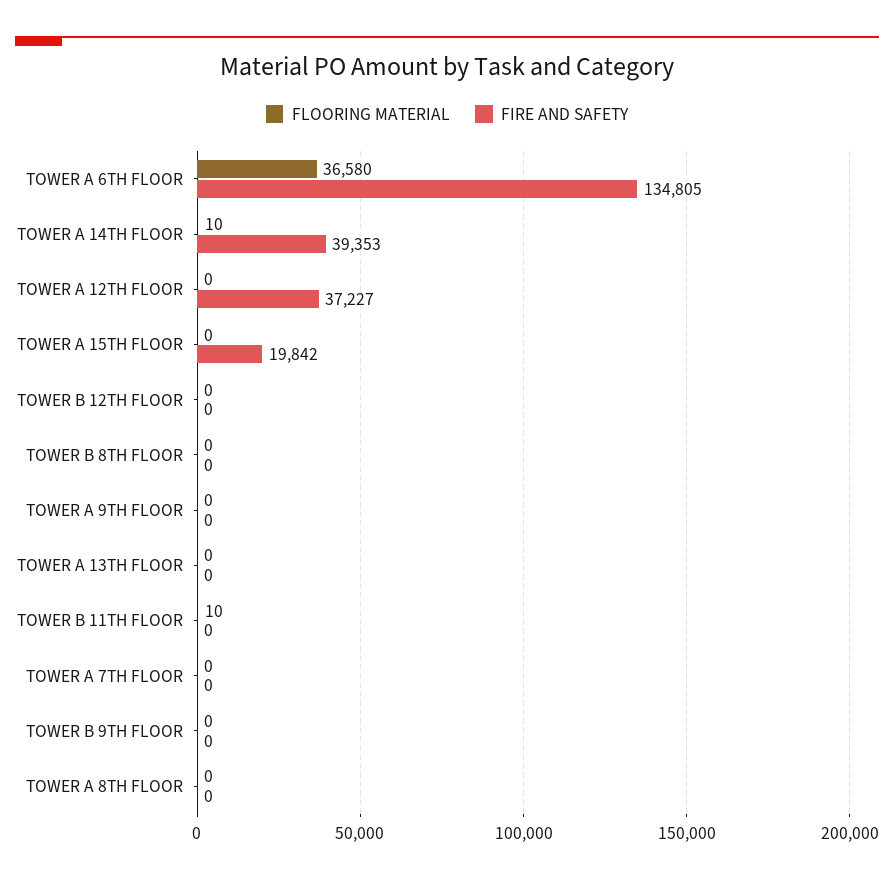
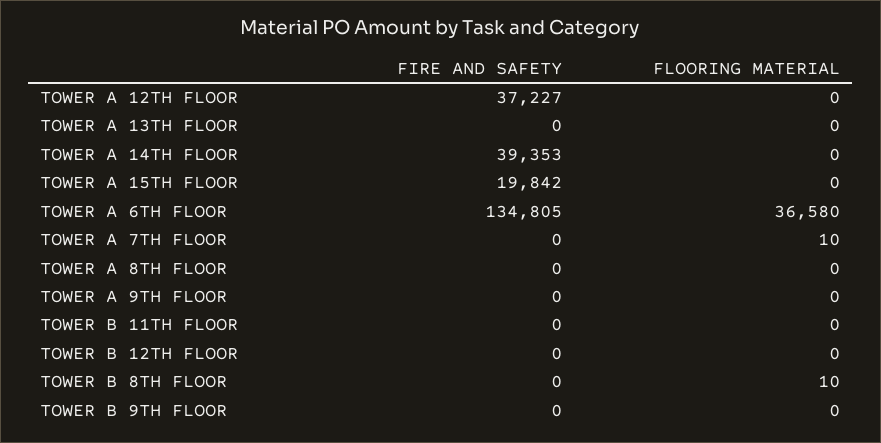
  {
    "FLOORING MATERIAL": {
      "TOWER A 6TH FLOOR": 36580,
-     "TOWER A 14TH FLOOR": 10,
+     "TOWER A 14TH FLOOR": 0,
      "TOWER A 12TH FLOOR": 0,
      "TOWER A 15TH FLOOR": 0,
      "TOWER B 12TH FLOOR": 0,
-     "TOWER B 8TH FLOOR": 0,
+     "TOWER B 8TH FLOOR": 10,
      "TOWER A 9TH FLOOR": 0,
      "TOWER A 13TH FLOOR": 0,
-     "TOWER B 11TH FLOOR": 10,
+     "TOWER B 11TH FLOOR": 0,
-     "TOWER A 7TH FLOOR": 0,
+     "TOWER A 7TH FLOOR": 10,
      "TOWER B 9TH FLOOR": 0,
      "TOWER A 8TH FLOOR": 0
    },
    "FIRE AND SAFETY": {
      "TOWER A 6TH FLOOR": 134805,
      "TOWER A 14TH FLOOR": 39353,
      "TOWER A 12TH FLOOR": 37227,
      "TOWER A 15TH FLOOR": 19842,
      "TOWER B 12TH FLOOR": 0,
      "TOWER B 8TH FLOOR": 0,
      "TOWER A 9TH FLOOR": 0,
      "TOWER A 13TH FLOOR": 0,
      "TOWER B 11TH FLOOR": 0,
      "TOWER A 7TH FLOOR": 0,
      "TOWER B 9TH FLOOR": 0,
      "TOWER A 8TH FLOOR": 0
    }
  }

